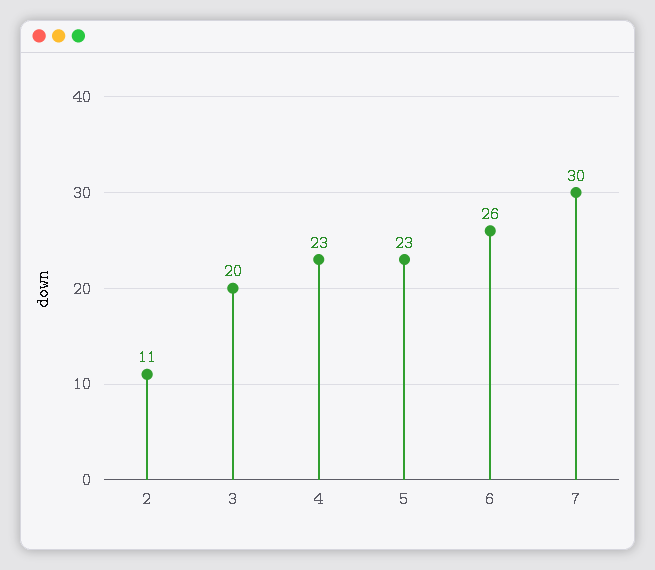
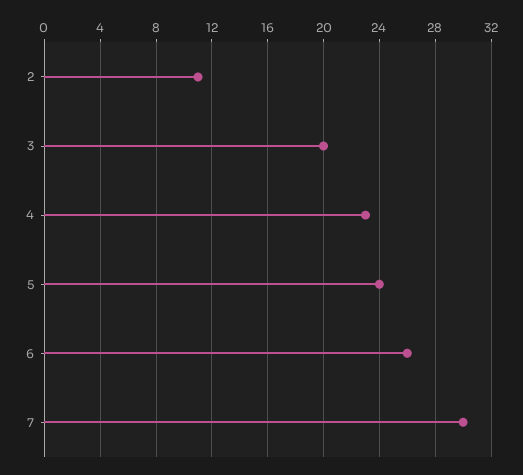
  {
    "2": 11,
    "3": 20,
    "4": 23,
-   "5": 23,
+   "5": 24,
    "6": 26,
    "7": 30
  }

